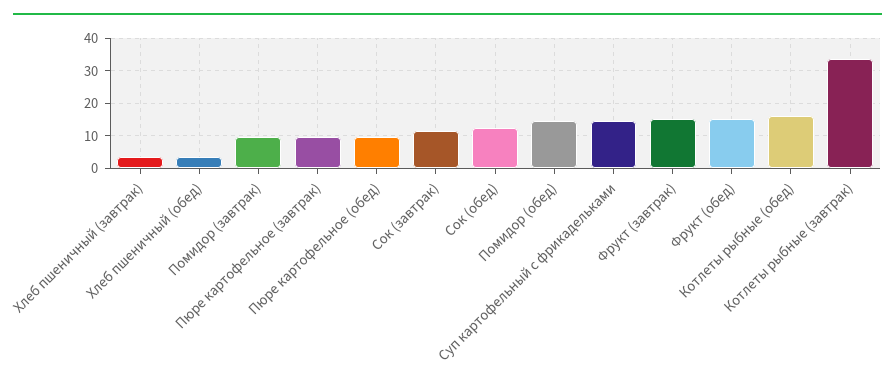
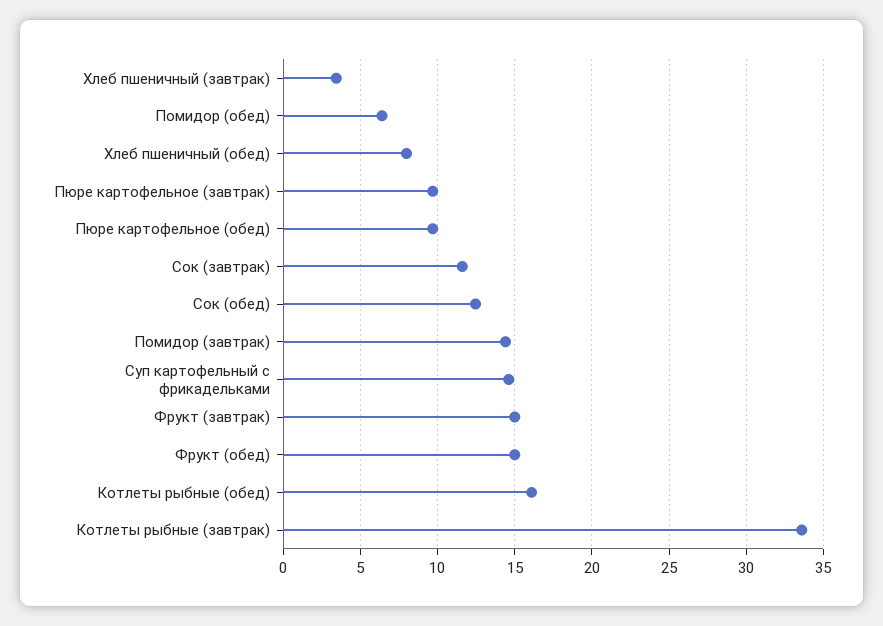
  {
    "Хлеб пшеничный (завтрак)": 3.5,
-   "Хлеб пшеничный (обед)": 4,
+   "Хлеб пшеничный (обед)": 8,
-   "Помидор (завтрак)": 10,
+   "Помидор (завтрак)": 14.5,
    "Пюре картофельное (завтрак)": 9.5,
    "Пюре картофельное (обед)": 9.5,
    "Сок (завтрак)": 11.5,
    "Сок (обед)": 12.5,
-   "Помидор (обед)": 14,
+   "Помидор (обед)": 6.5,
    "Суп картофельный с фрикадельками": 14.5,
    "Фрукт (завтрак)": 15,
    "Фрукт (обед)": 15,
    "Котлеты рыбные (обед)": 16,
    "Котлеты рыбные (завтрак)": 33.5
  }

